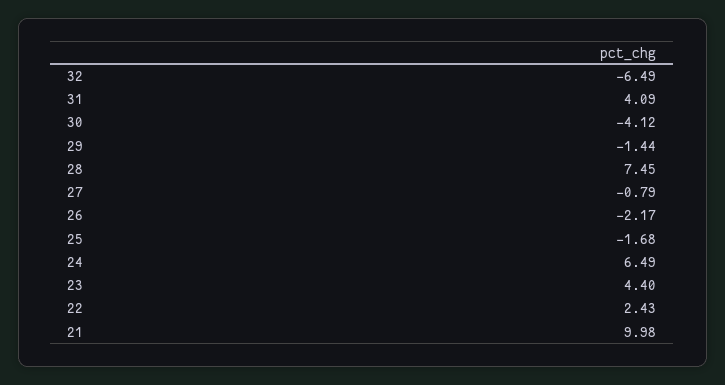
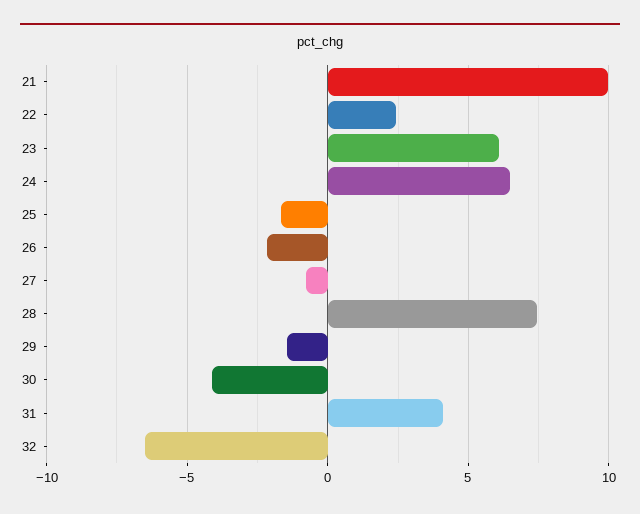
  {
    "32": -6.49,
    "31": 4.09,
    "30": -4.12,
    "29": -1.44,
    "28": 7.45,
    "27": -0.79,
    "26": -2.17,
    "25": -1.68,
    "24": 6.49,
-   "23": 4.4,
+   "23": 6,
    "22": 2.43,
    "21": 9.98
  }

